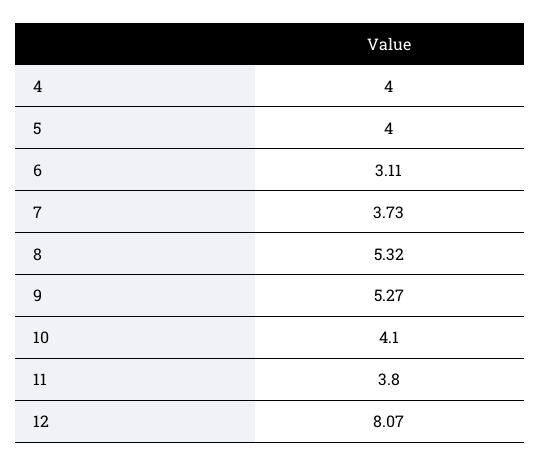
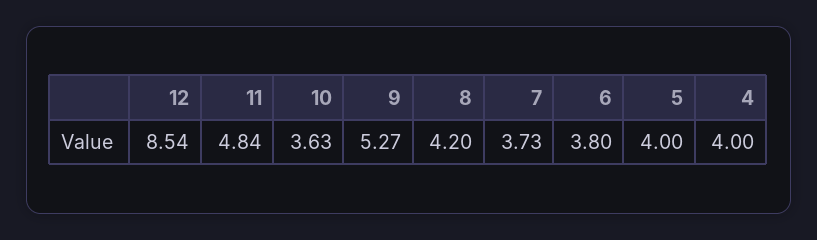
  {
    "4": 4,
    "5": 4,
-   "6": 3.11,
+   "6": 3.8,
    "7": 3.73,
-   "8": 5.32,
+   "8": 4.2,
    "9": 5.27,
-   "10": 4.1,
+   "10": 3.63,
-   "11": 3.8,
+   "11": 4.84,
-   "12": 8.07
+   "12": 8.54
  }

